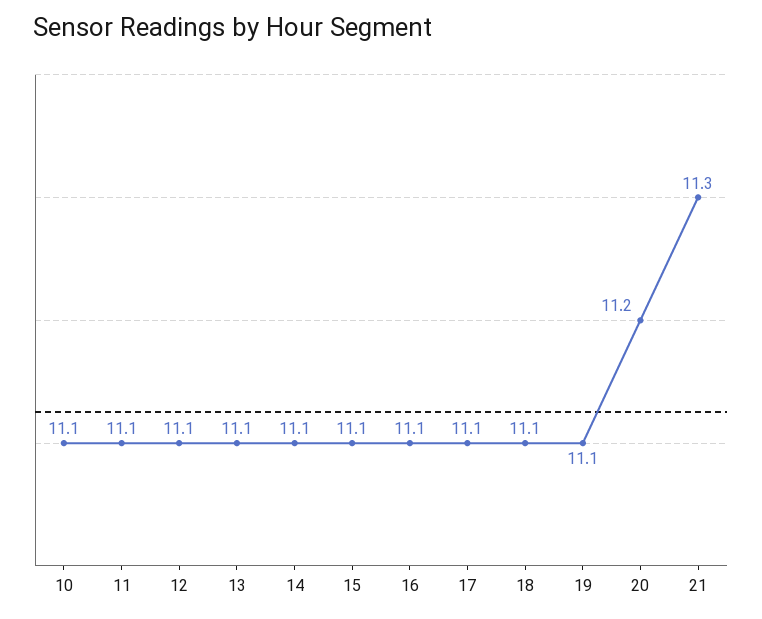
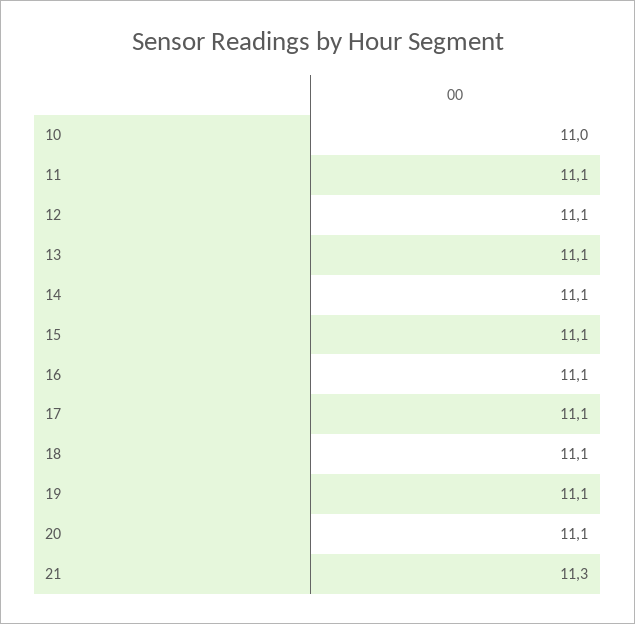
  {
-   "10": 11.1,
+   "10": 11,
    "11": 11.1,
    "12": 11.1,
    "13": 11.1,
    "14": 11.1,
    "15": 11.1,
    "16": 11.1,
    "17": 11.1,
    "18": 11.1,
    "19": 11.1,
-   "20": 11.2,
+   "20": 11.1,
    "21": 11.3
  }

